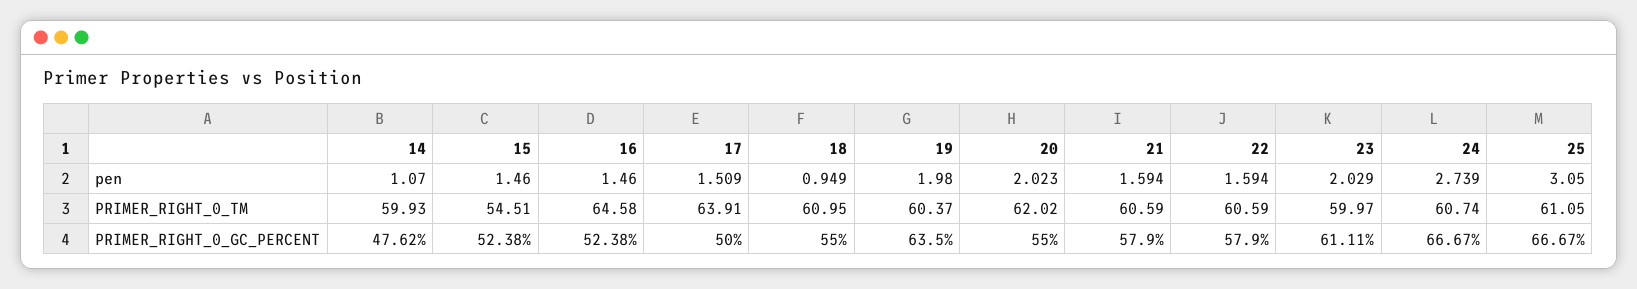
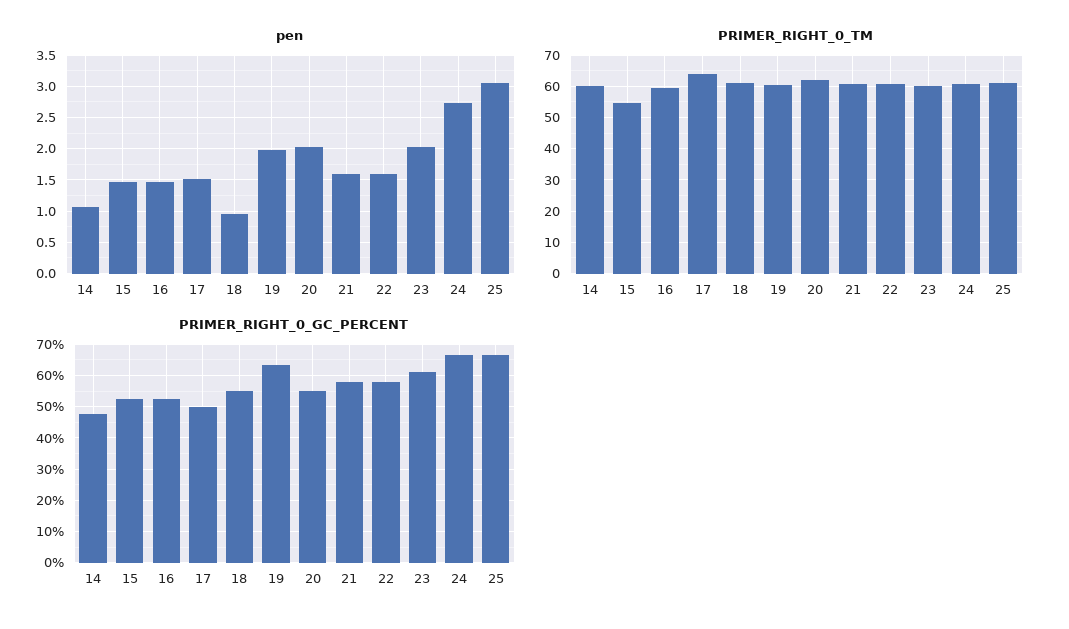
  {
    "pen": {
      "14": 1.07,
      "15": 1.46,
      "16": 1.46,
      "17": 1.509,
      "18": 0.949,
      "19": 1.98,
      "20": 2.023,
      "21": 1.594,
      "22": 1.594,
      "23": 2.029,
      "24": 2.739,
      "25": 3.05
    },
    "PRIMER_RIGHT_0_TM": {
      "14": 59.93,
      "15": 54.51,
-     "16": 64.58,
+     "16": 60,
      "17": 63.91,
      "18": 60.95,
      "19": 60.37,
      "20": 62.02,
      "21": 60.59,
      "22": 60.59,
      "23": 59.97,
      "24": 60.74,
      "25": 61.05
    },
    "PRIMER_RIGHT_0_GC_PERCENT": {
      "14": 47.62,
      "15": 52.38,
      "16": 52.38,
      "17": 50,
      "18": 55,
      "19": 63.5,
      "20": 55,
      "21": 57.9,
      "22": 57.9,
      "23": 61.11,
      "24": 66.67,
      "25": 66.67
    }
  }

